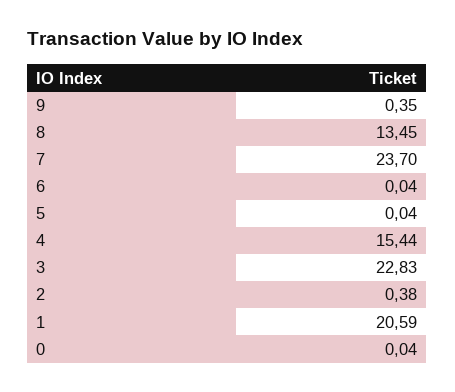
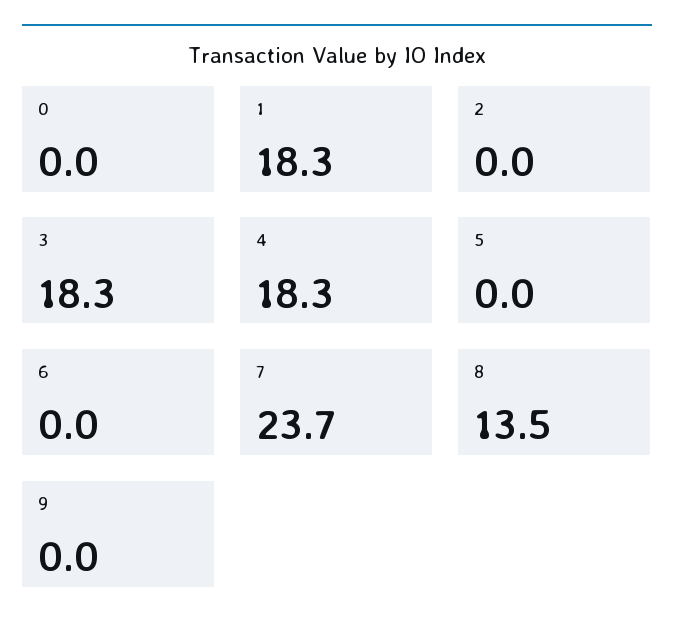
  {
-   "9": 0.35,
+   "9": 0,
    "8": 13.45,
    "7": 23.7,
    "6": 0.04,
    "5": 0.04,
-   "4": 15.44,
+   "4": 18.3,
-   "3": 22.83,
+   "3": 18.3,
-   "2": 0.38,
+   "2": 0,
-   "1": 20.59,
+   "1": 18.3,
    "0": 0.04
  }

